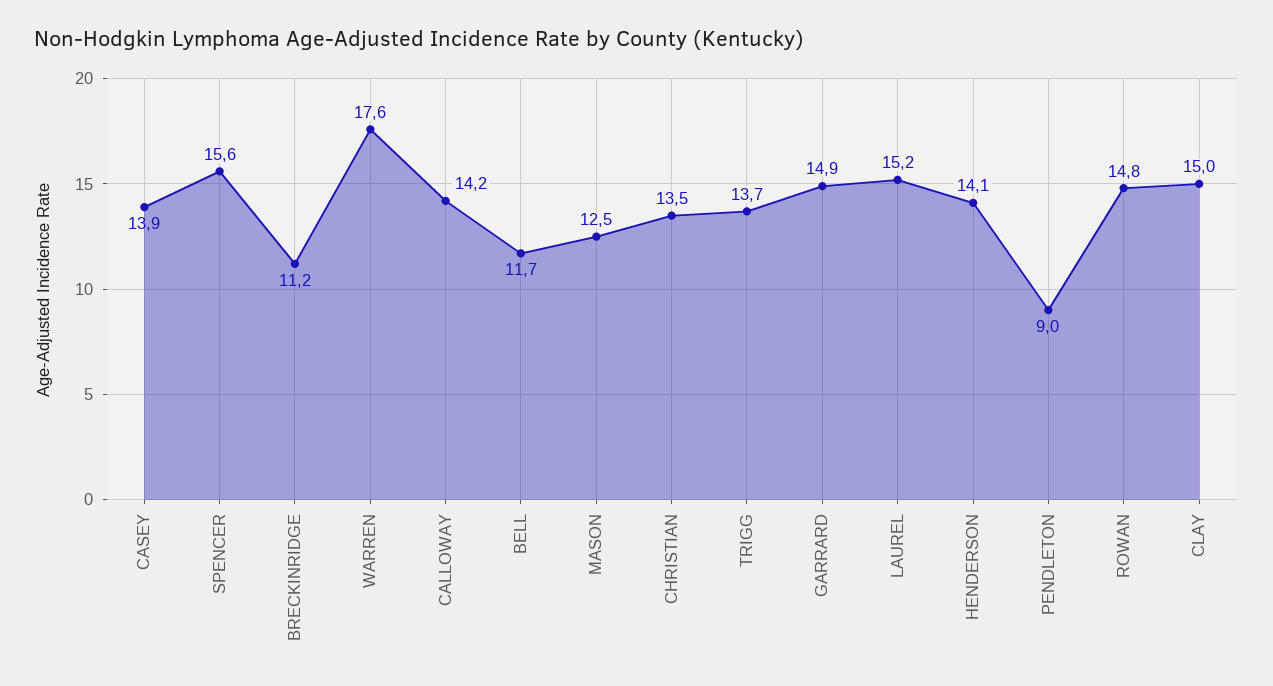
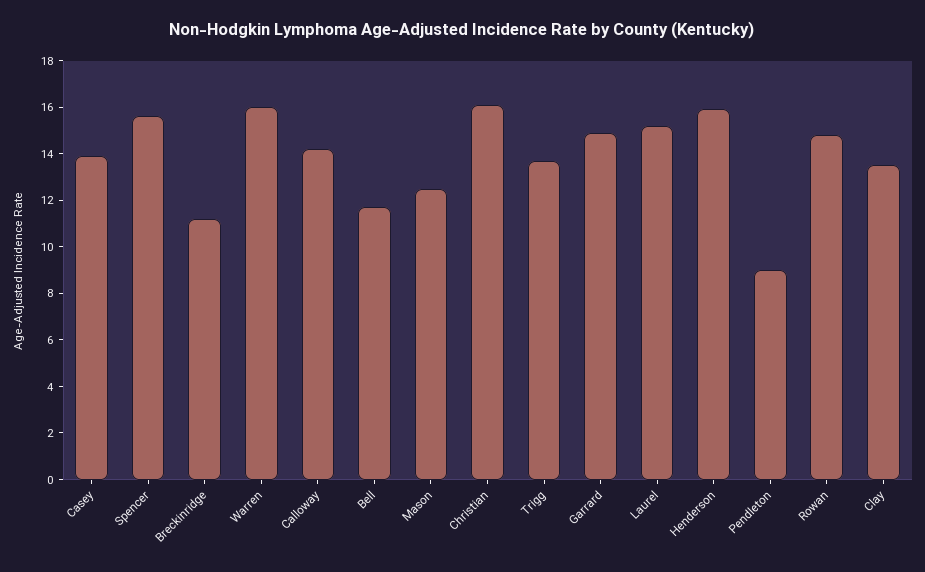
  {
    "CASEY": 13.9,
    "SPENCER": 15.6,
    "BRECKINRIDGE": 11.2,
-   "WARREN": 17.6,
+   "WARREN": 16,
    "CALLOWAY": 14.2,
    "BELL": 11.7,
    "MASON": 12.5,
-   "CHRISTIAN": 13.5,
+   "CHRISTIAN": 16,
    "TRIGG": 13.7,
    "GARRARD": 14.9,
    "LAUREL": 15.2,
-   "HENDERSON": 14.1,
+   "HENDERSON": 16,
    "PENDLETON": 9,
    "ROWAN": 14.8,
-   "CLAY": 15
+   "CLAY": 13.5
  }

